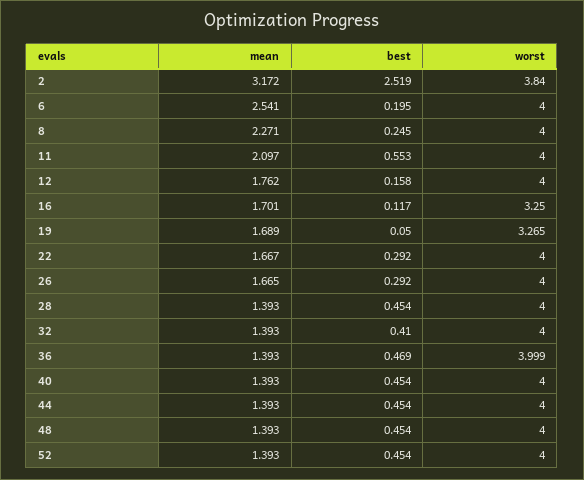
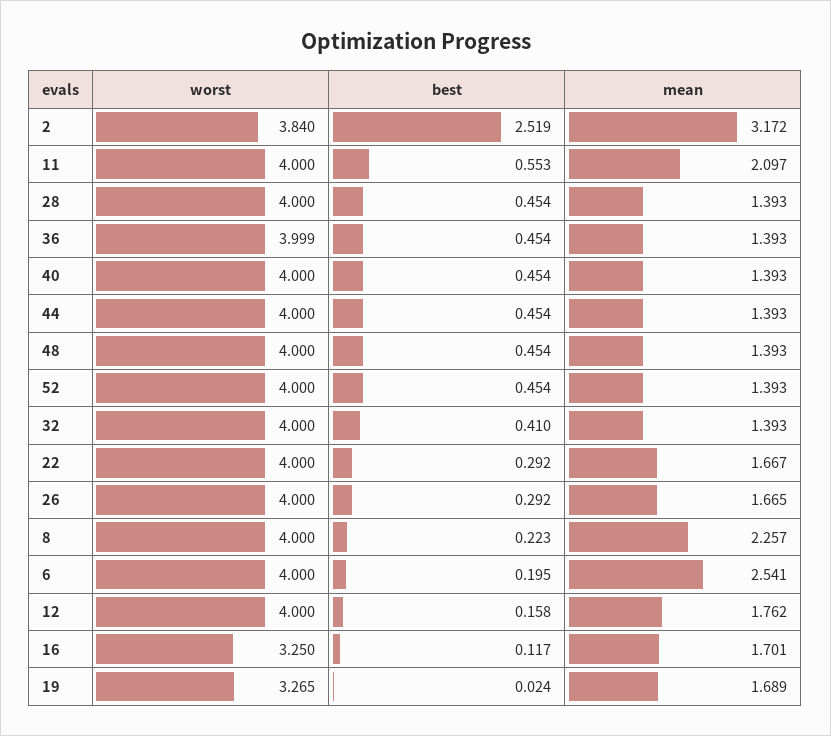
  {
    "mean": {
      "2": 3.172,
      "6": 2.541,
-     "8": 2.271,
+     "8": 2.257,
      "11": 2.097,
      "12": 1.762,
      "16": 1.701,
      "19": 1.689,
      "22": 1.667,
      "26": 1.665,
      "28": 1.393,
      "32": 1.393,
      "36": 1.393,
      "40": 1.393,
      "44": 1.393,
      "48": 1.393,
      "52": 1.393
    },
    "best": {
      "2": 2.519,
      "6": 0.195,
-     "8": 0.245,
+     "8": 0.223,
      "11": 0.553,
      "12": 0.158,
      "16": 0.117,
-     "19": 0.05,
+     "19": 0.024,
      "22": 0.292,
      "26": 0.292,
      "28": 0.454,
      "32": 0.41,
-     "36": 0.469,
+     "36": 0.454,
      "40": 0.454,
      "44": 0.454,
      "48": 0.454,
      "52": 0.454
    },
    "worst": {
      "2": 3.84,
      "6": 4,
      "8": 4,
      "11": 4,
      "12": 4,
      "16": 3.25,
      "19": 3.265,
      "22": 4,
      "26": 4,
      "28": 4,
      "32": 4,
      "36": 3.999,
      "40": 4,
      "44": 4,
      "48": 4,
      "52": 4
    }
  }

